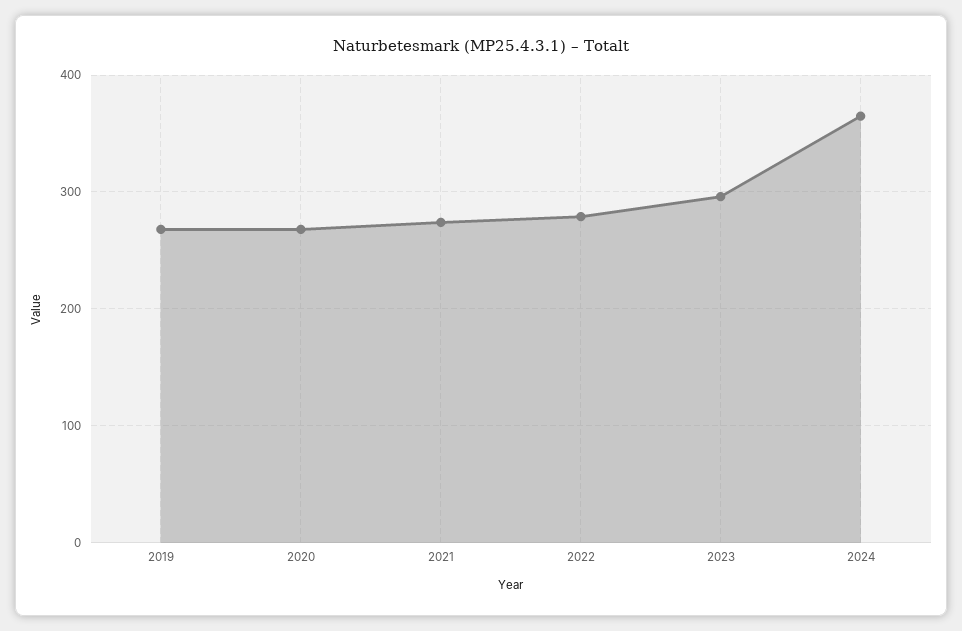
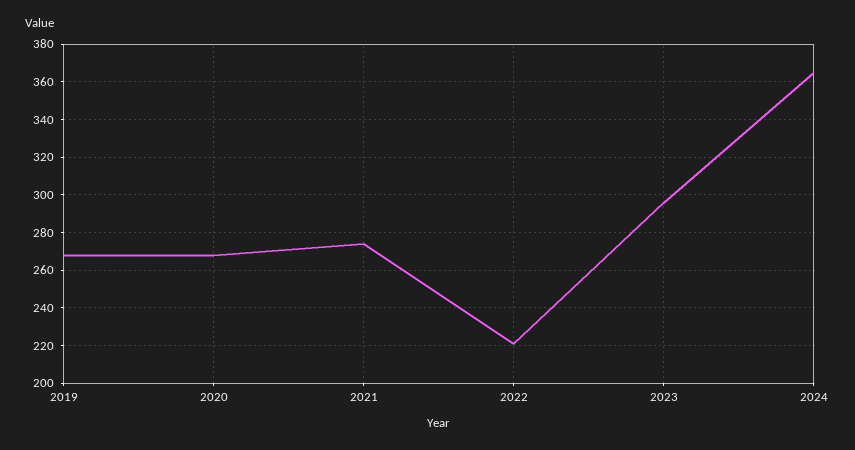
  {
    "2019": 270,
    "2020": 270,
    "2021": 275,
-   "2022": 280,
+   "2022": 220,
    "2023": 295,
    "2024": 365
  }

